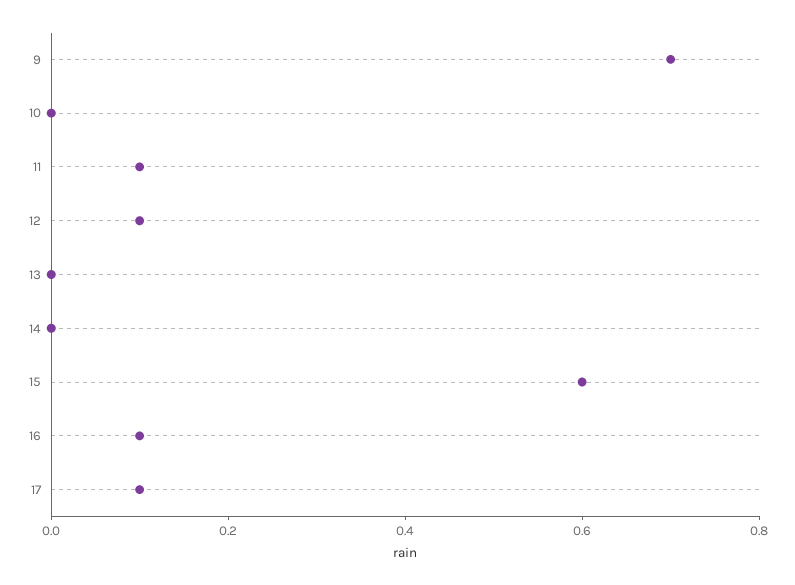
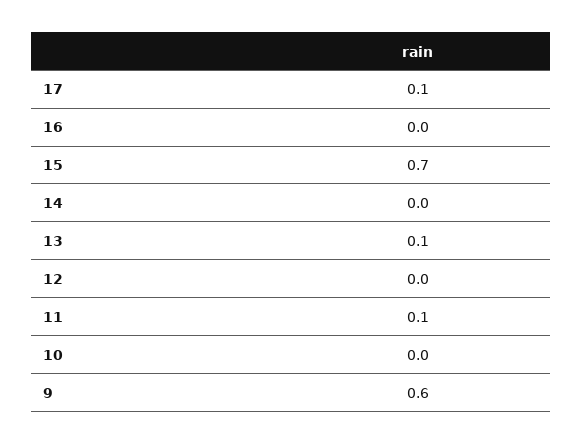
  {
-   "9": 0.7,
+   "9": 0.6,
    "10": 0,
    "11": 0.1,
-   "12": 0.1,
+   "12": 0,
-   "13": 0,
+   "13": 0.1,
    "14": 0,
-   "15": 0.6,
+   "15": 0.7,
-   "16": 0.1,
+   "16": 0,
    "17": 0.1
  }

